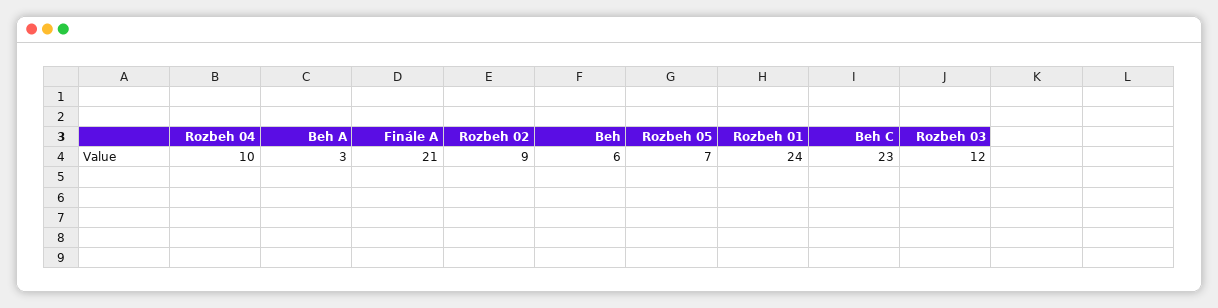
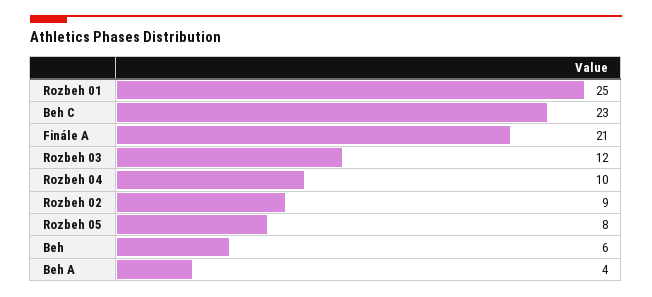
  {
    "Rozbeh 04": 10,
-   "Beh A": 3,
+   "Beh A": 4,
    "Finále A": 21,
    "Rozbeh 02": 9,
    "Beh": 6,
-   "Rozbeh 05": 7,
+   "Rozbeh 05": 8,
-   "Rozbeh 01": 24,
+   "Rozbeh 01": 25,
    "Beh C": 23,
    "Rozbeh 03": 12
  }

